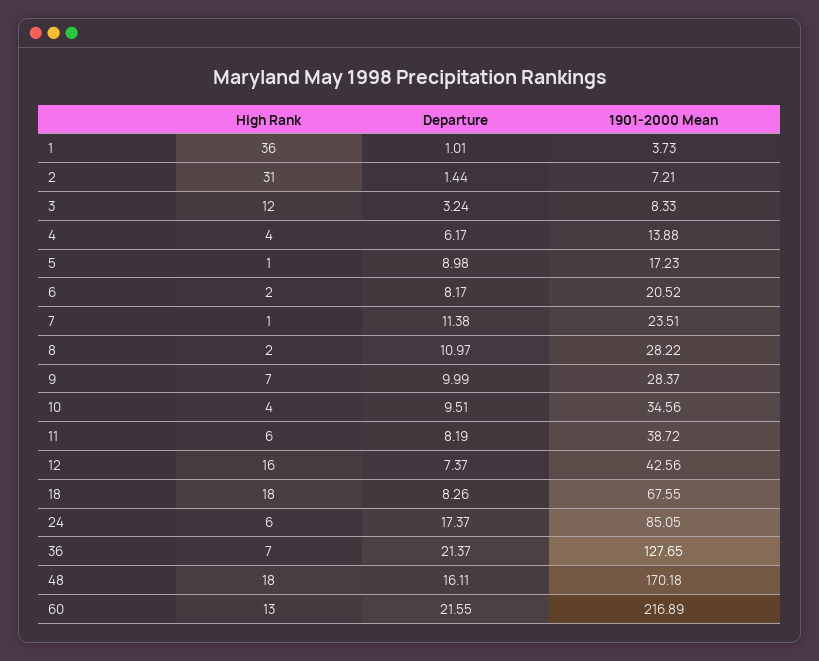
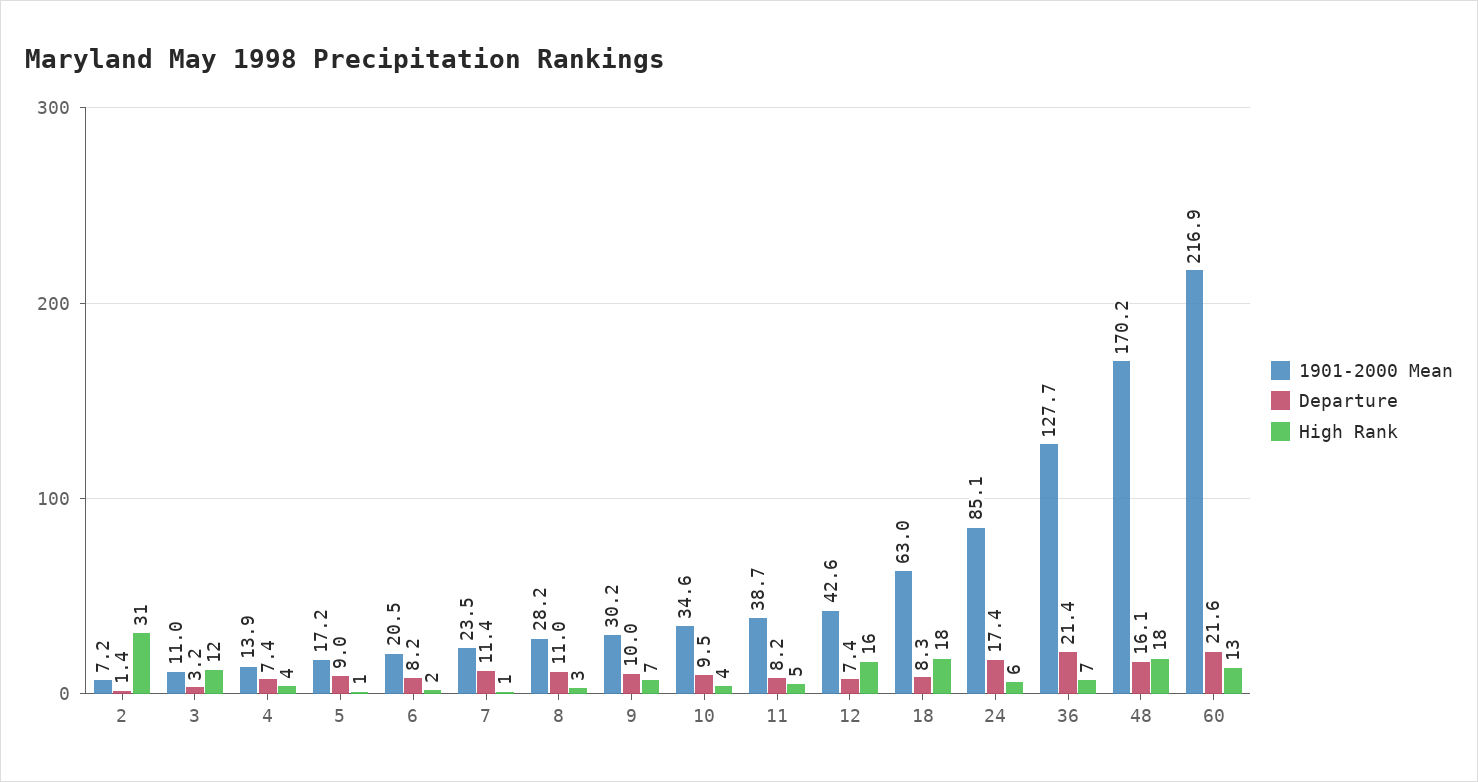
  {
    "High Rank": {
-     "1": 36,
      "2": 31,
      "3": 12,
      "4": 4,
      "5": 1,
      "6": 2,
      "7": 1,
-     "8": 2,
+     "8": 3,
      "9": 7,
      "10": 4,
-     "11": 6,
+     "11": 5,
      "12": 16,
      "18": 18,
      "24": 6,
      "36": 7,
      "48": 18,
      "60": 13
    },
    "Departure": {
-     "1": 1.01,
      "2": 1.44,
      "3": 3.24,
-     "4": 6.17,
+     "4": 7.4,
      "5": 8.98,
      "6": 8.17,
      "7": 11.38,
      "8": 10.97,
      "9": 9.99,
      "10": 9.51,
      "11": 8.19,
      "12": 7.37,
      "18": 8.26,
      "24": 17.37,
      "36": 21.37,
      "48": 16.11,
      "60": 21.55
    },
    "1901-2000 Mean": {
-     "1": 3.73,
      "2": 7.21,
-     "3": 8.33,
+     "3": 11,
      "4": 13.88,
      "5": 17.23,
      "6": 20.52,
      "7": 23.51,
      "8": 28.22,
-     "9": 28.37,
+     "9": 30.2,
      "10": 34.56,
      "11": 38.72,
      "12": 42.56,
-     "18": 67.55,
+     "18": 63,
      "24": 85.05,
      "36": 127.65,
      "48": 170.18,
      "60": 216.89
    }
  }

